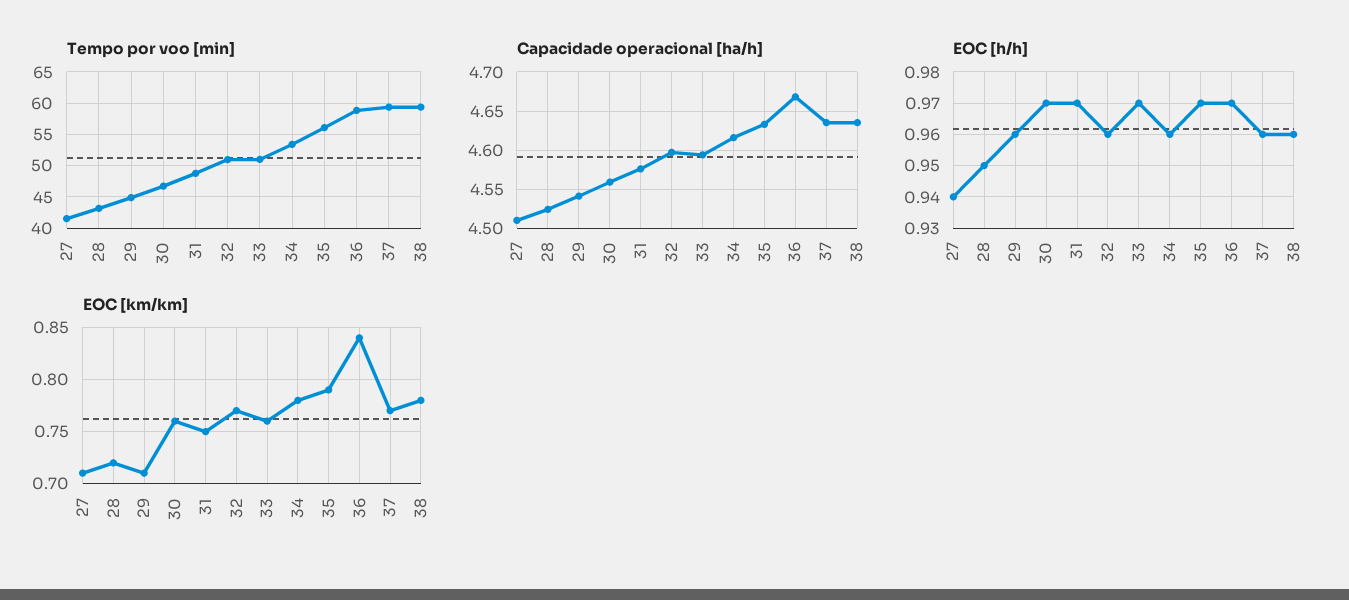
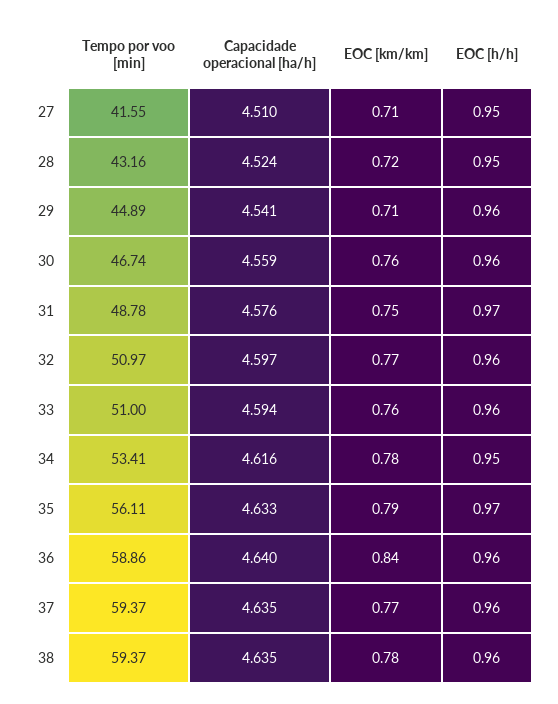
  {
    "Tempo por voo [min]": {
      "27": 41.55,
      "28": 43.16,
      "29": 44.89,
      "30": 46.74,
      "31": 48.78,
      "32": 50.97,
      "33": 51,
      "34": 53.41,
      "35": 56.11,
      "36": 58.86,
      "37": 59.37,
      "38": 59.37
    },
    "Capacidade operacional [ha/h]": {
      "27": 4.51,
      "28": 4.524,
      "29": 4.541,
      "30": 4.559,
      "31": 4.576,
      "32": 4.597,
      "33": 4.594,
      "34": 4.616,
      "35": 4.633,
-     "36": 4.67,
+     "36": 4.64,
      "37": 4.635,
      "38": 4.635
    },
    "EOC [h/h]": {
-     "27": 0.94,
+     "27": 0.95,
      "28": 0.95,
      "29": 0.96,
-     "30": 0.97,
+     "30": 0.96,
      "31": 0.97,
      "32": 0.96,
-     "33": 0.97,
+     "33": 0.96,
-     "34": 0.96,
+     "34": 0.95,
      "35": 0.97,
-     "36": 0.97,
+     "36": 0.96,
      "37": 0.96,
      "38": 0.96
    },
    "EOC [km/km]": {
      "27": 0.71,
      "28": 0.72,
      "29": 0.71,
      "30": 0.76,
      "31": 0.75,
      "32": 0.77,
      "33": 0.76,
      "34": 0.78,
      "35": 0.79,
      "36": 0.84,
      "37": 0.77,
      "38": 0.78
    }
  }

